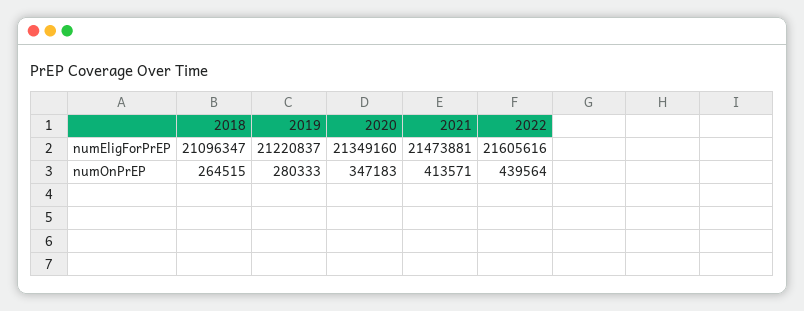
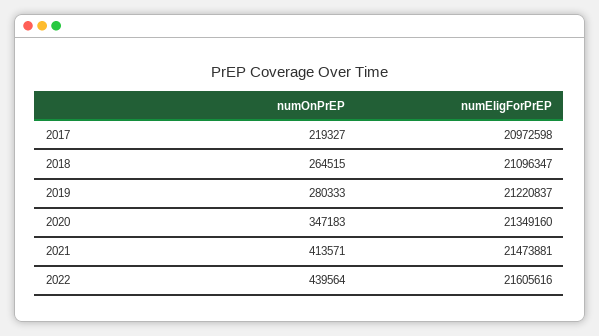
  {
    "2018": {
      "numEligForPrEP": 21096347,
      "numOnPrEP": 264515
    },
    "2019": {
      "numEligForPrEP": 21220837,
      "numOnPrEP": 280333
    },
    "2020": {
      "numEligForPrEP": 21349160,
      "numOnPrEP": 347183
    },
    "2021": {
      "numEligForPrEP": 21473881,
      "numOnPrEP": 413571
    },
    "2022": {
      "numEligForPrEP": 21605616,
      "numOnPrEP": 439564
-   }
+   },
+   "2017": {
+     "numOnPrEP": 219327,
+     "numEligForPrEP": 20972598
+   }
  }

